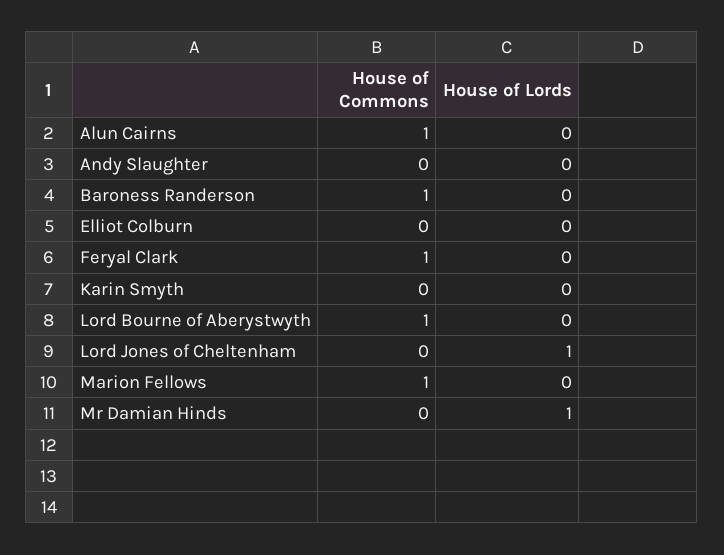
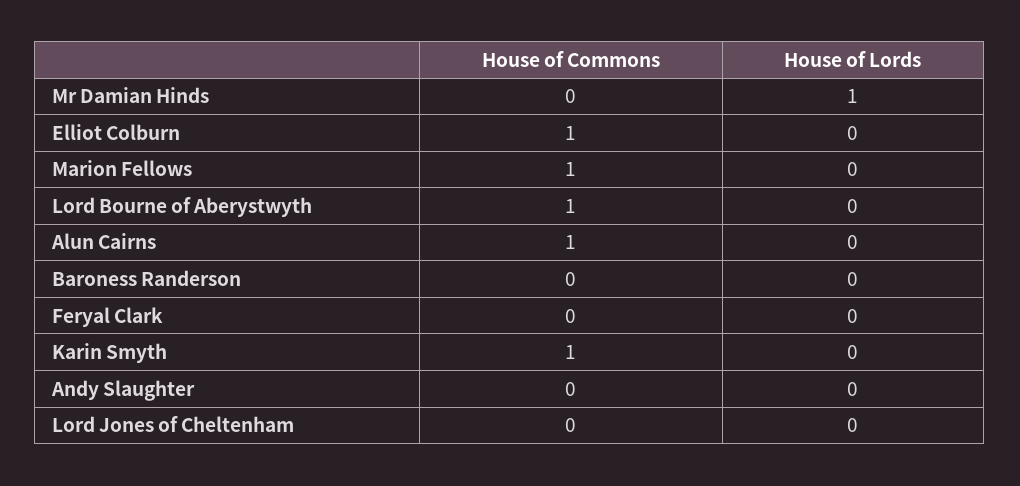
  {
    "House of Commons": {
      "Alun Cairns": 1,
      "Andy Slaughter": 0,
-     "Baroness Randerson": 1,
+     "Baroness Randerson": 0,
-     "Elliot Colburn": 0,
+     "Elliot Colburn": 1,
-     "Feryal Clark": 1,
+     "Feryal Clark": 0,
-     "Karin Smyth": 0,
+     "Karin Smyth": 1,
      "Lord Bourne of Aberystwyth": 1,
      "Lord Jones of Cheltenham": 0,
      "Marion Fellows": 1,
      "Mr Damian Hinds": 0
    },
    "House of Lords": {
      "Alun Cairns": 0,
      "Andy Slaughter": 0,
      "Baroness Randerson": 0,
      "Elliot Colburn": 0,
      "Feryal Clark": 0,
      "Karin Smyth": 0,
      "Lord Bourne of Aberystwyth": 0,
-     "Lord Jones of Cheltenham": 1,
+     "Lord Jones of Cheltenham": 0,
      "Marion Fellows": 0,
      "Mr Damian Hinds": 1
    }
  }

